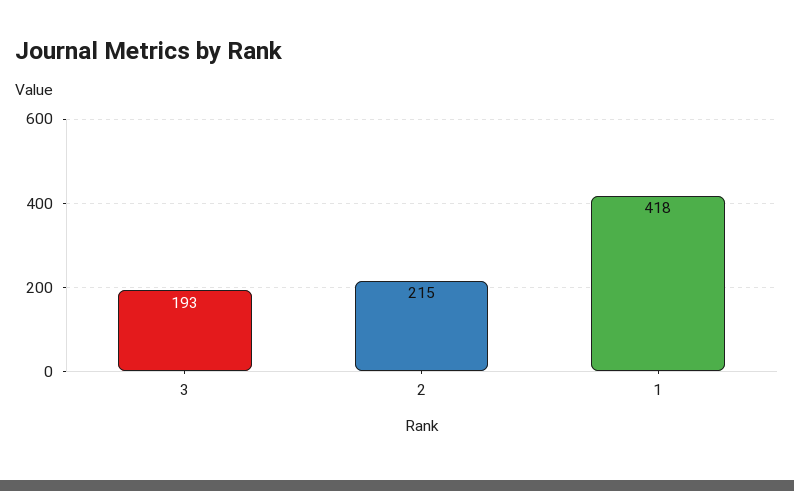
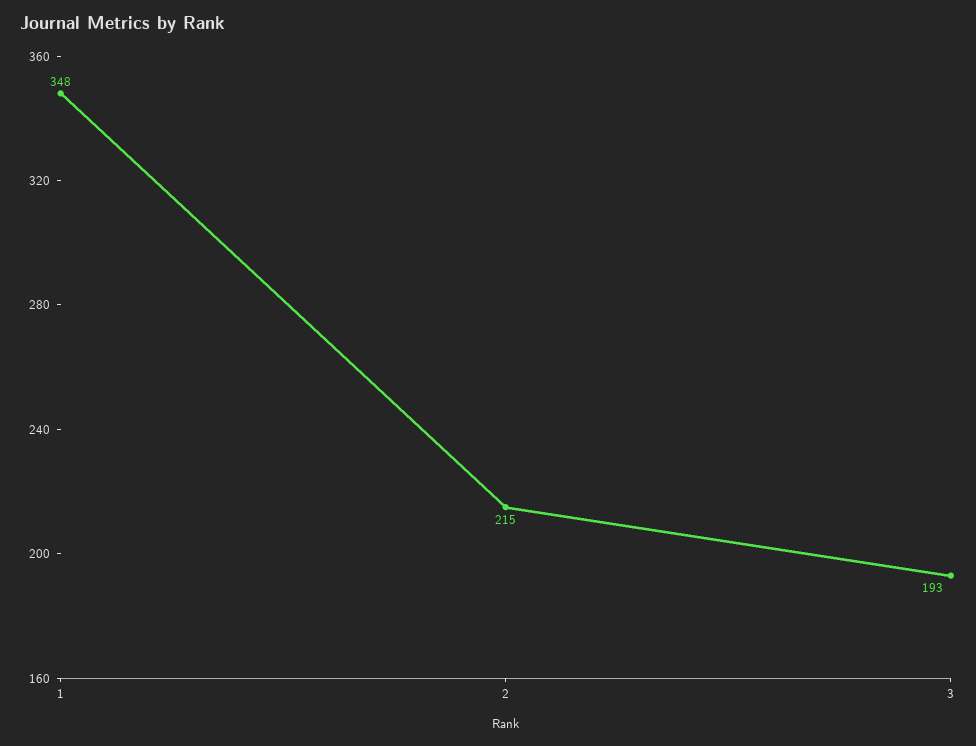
  {
    "3": 193,
    "2": 215,
-   "1": 418
+   "1": 348
  }

